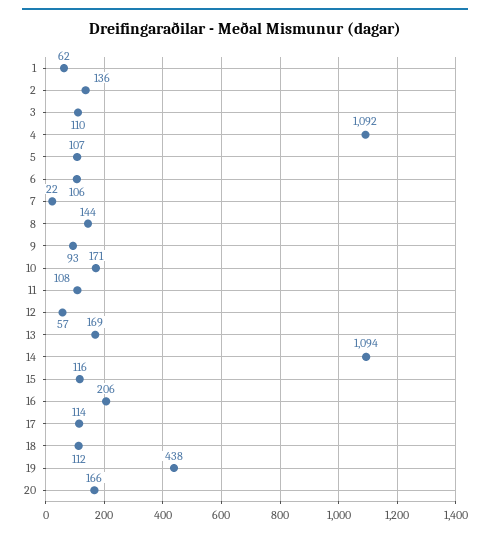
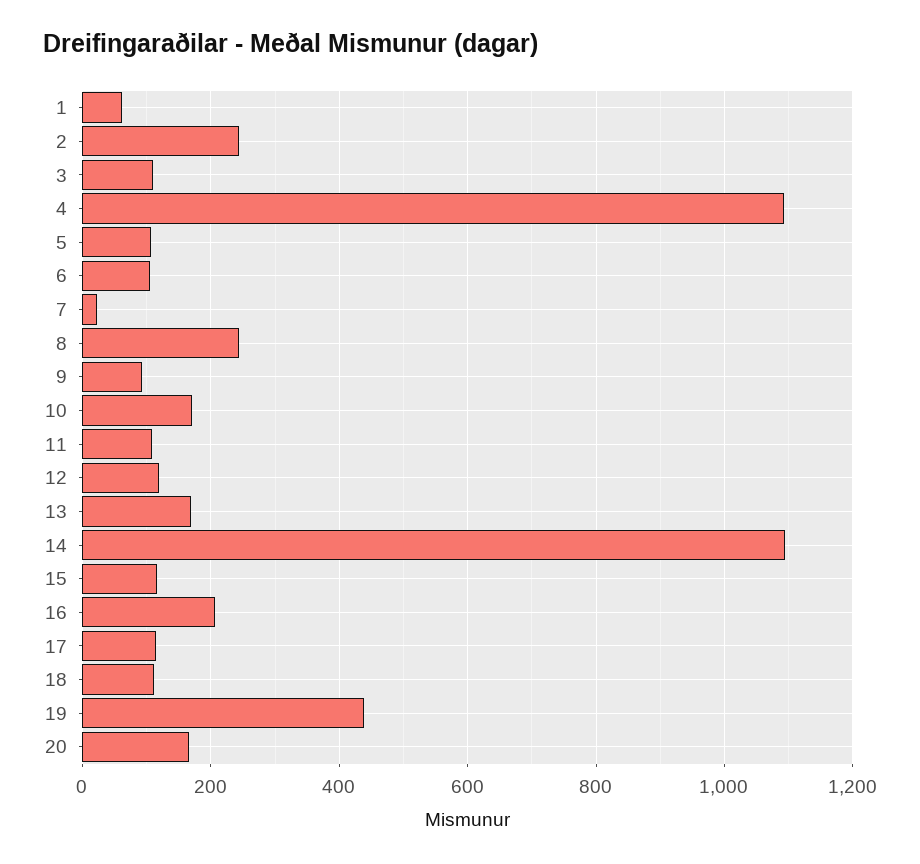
  {
    "1": 62,
-   "2": 136,
+   "2": 240,
    "3": 110,
    "4": 1092,
    "5": 107,
    "6": 106,
    "7": 22,
-   "8": 144,
+   "8": 240,
    "9": 93,
    "10": 171,
    "11": 108,
-   "12": 57,
+   "12": 120,
    "13": 169,
    "14": 1094,
    "15": 116,
    "16": 206,
    "17": 114,
    "18": 112,
    "19": 438,
    "20": 166
  }

